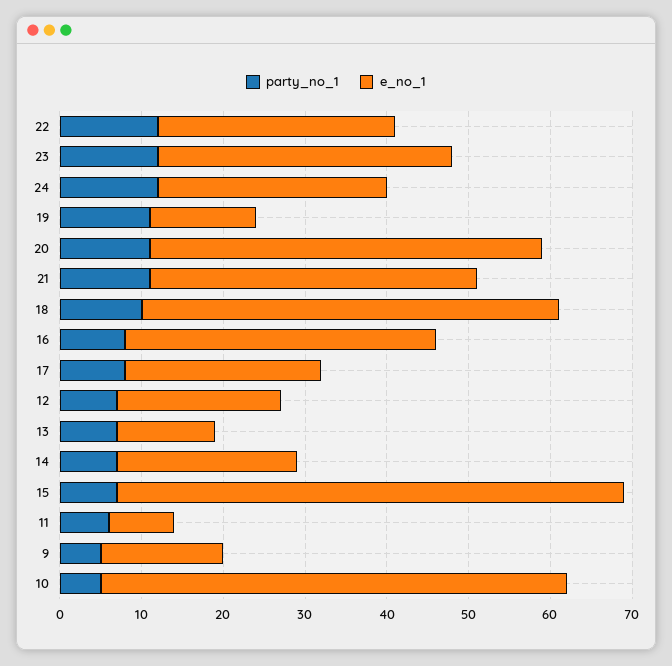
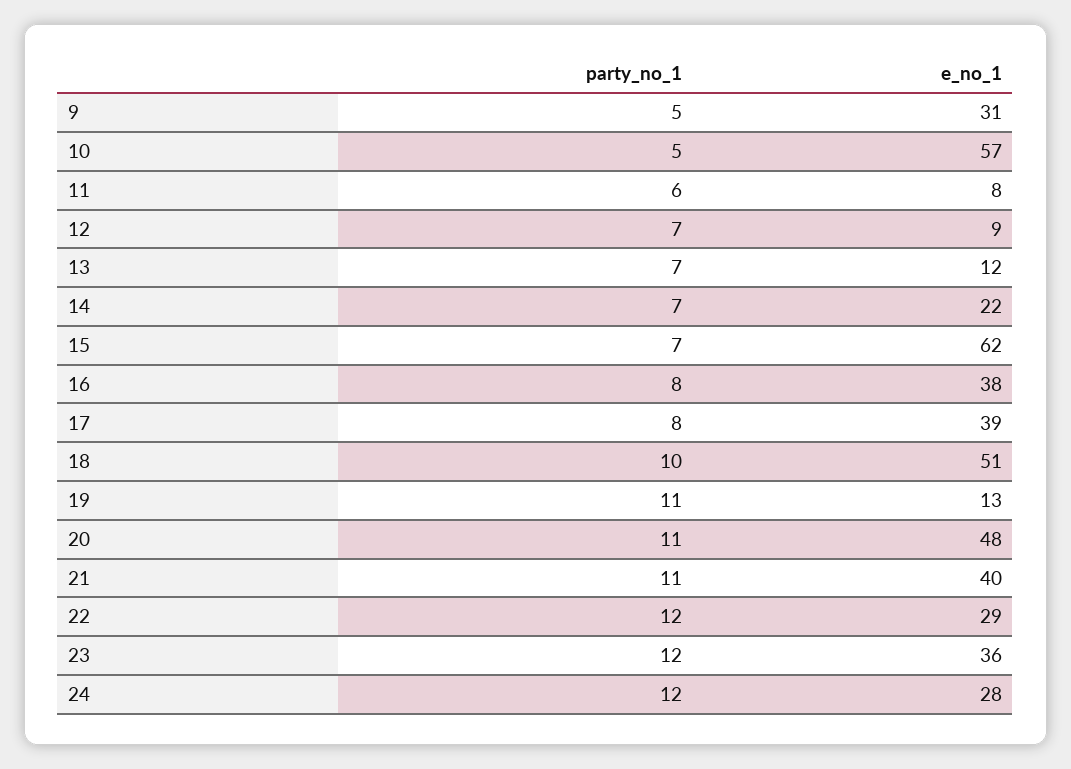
  {
    "party_no_1": {
      "22": 12,
      "23": 12,
      "24": 12,
      "19": 11,
      "20": 11,
      "21": 11,
      "18": 10,
      "16": 8,
      "17": 8,
      "12": 7,
      "13": 7,
      "14": 7,
      "15": 7,
      "11": 6,
      "9": 5,
      "10": 5
    },
    "e_no_1": {
      "22": 29,
      "23": 36,
      "24": 28,
      "19": 13,
      "20": 48,
      "21": 40,
      "18": 51,
      "16": 38,
-     "17": 24,
+     "17": 39,
-     "12": 20,
+     "12": 9,
      "13": 12,
      "14": 22,
      "15": 62,
      "11": 8,
-     "9": 15,
+     "9": 31,
      "10": 57
    }
  }

